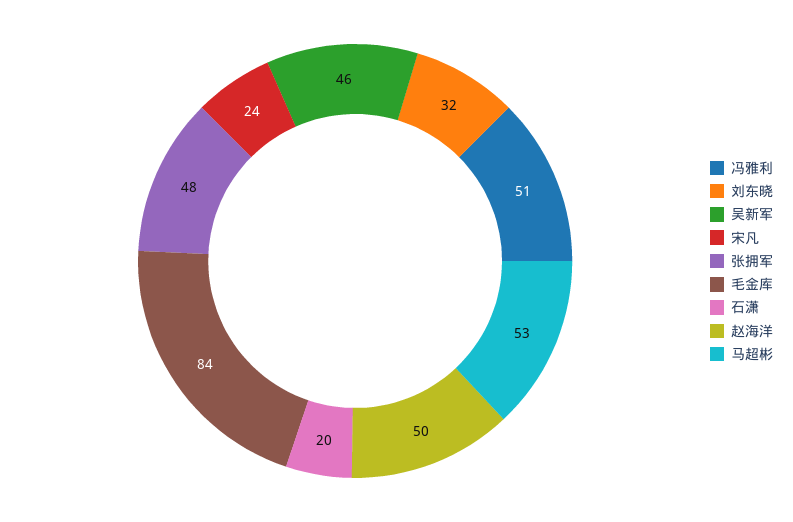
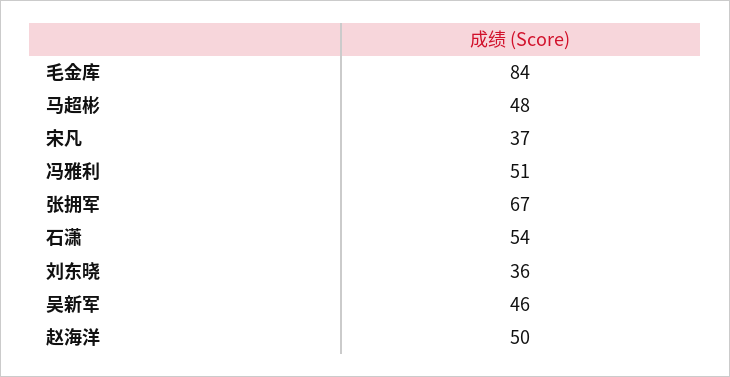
  {
    "冯雅利": 51,
-   "刘东晓": 32,
+   "刘东晓": 36,
    "吴新军": 46,
-   "宋凡": 24,
+   "宋凡": 37,
-   "张拥军": 48,
+   "张拥军": 67,
    "毛金库": 84,
-   "石潇": 20,
+   "石潇": 54,
    "赵海洋": 50,
-   "马超彬": 53
+   "马超彬": 48
  }

